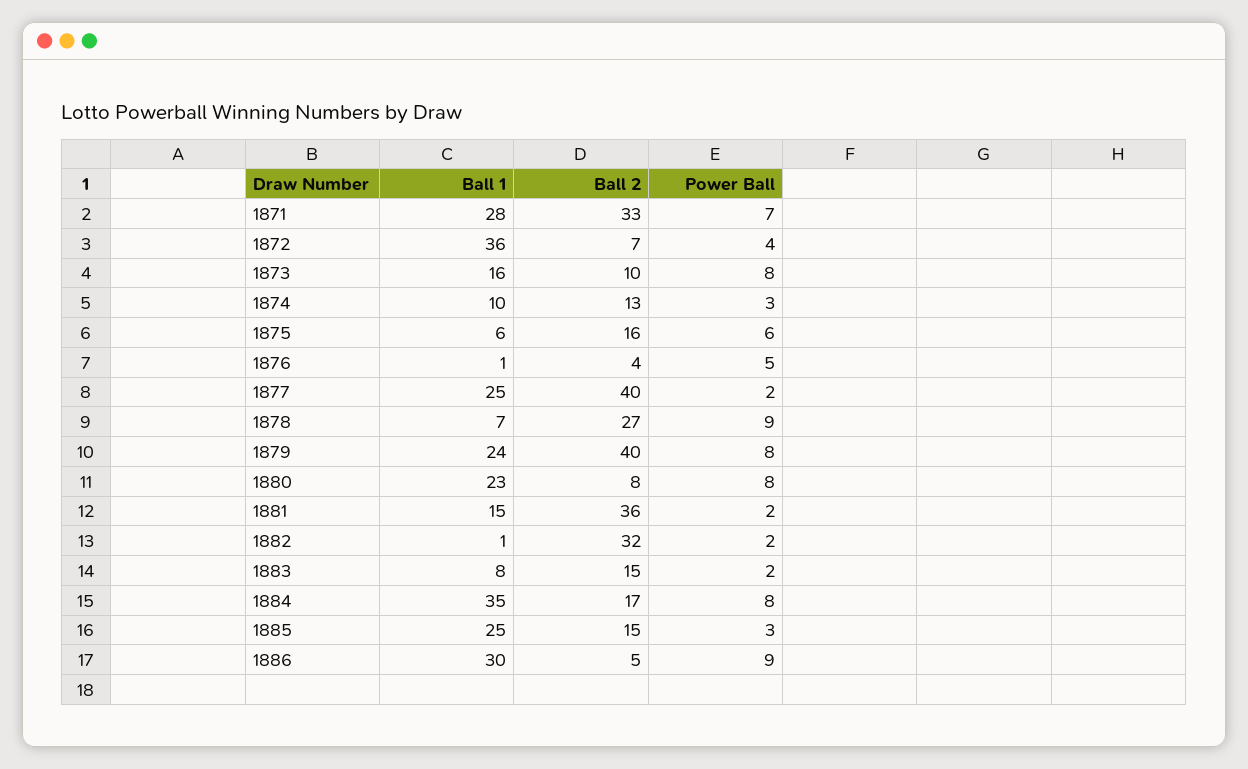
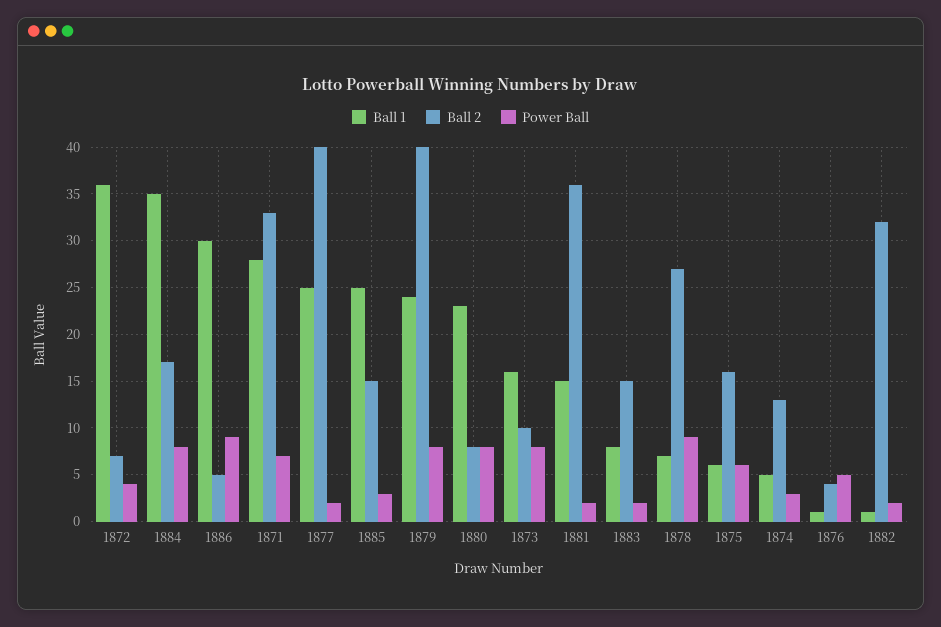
  {
    "Ball 1": {
      "1871": 28,
      "1872": 36,
      "1873": 16,
-     "1874": 10,
+     "1874": 5,
      "1875": 6,
      "1876": 1,
      "1877": 25,
      "1878": 7,
      "1879": 24,
      "1880": 23,
      "1881": 15,
      "1882": 1,
      "1883": 8,
      "1884": 35,
      "1885": 25,
      "1886": 30
    },
    "Ball 2": {
      "1871": 33,
      "1872": 7,
      "1873": 10,
      "1874": 13,
      "1875": 16,
      "1876": 4,
      "1877": 40,
      "1878": 27,
      "1879": 40,
      "1880": 8,
      "1881": 36,
      "1882": 32,
      "1883": 15,
      "1884": 17,
      "1885": 15,
      "1886": 5
    },
    "Power Ball": {
      "1871": 7,
      "1872": 4,
      "1873": 8,
      "1874": 3,
      "1875": 6,
      "1876": 5,
      "1877": 2,
      "1878": 9,
      "1879": 8,
      "1880": 8,
      "1881": 2,
      "1882": 2,
      "1883": 2,
      "1884": 8,
      "1885": 3,
      "1886": 9
    }
  }

